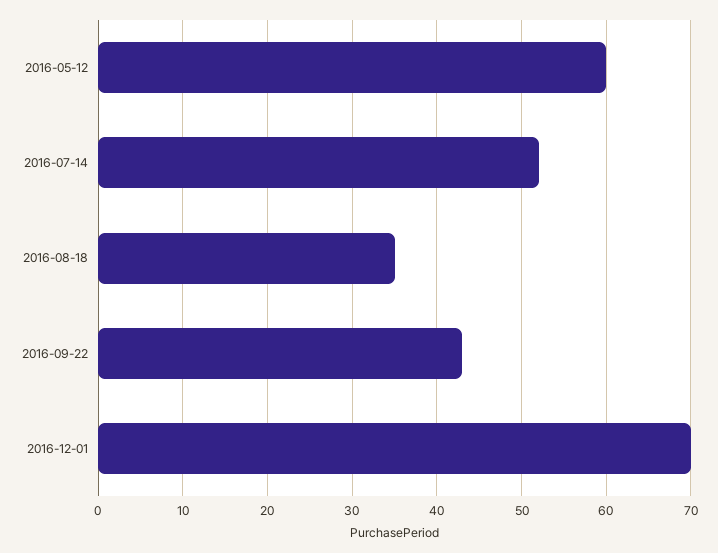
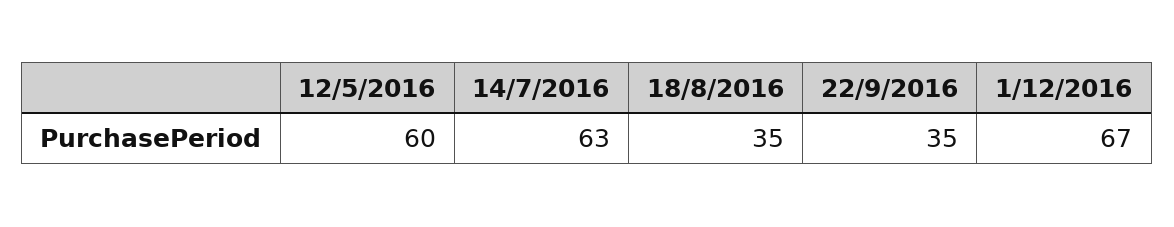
  {
    "2016-05-12": 60,
-   "2016-07-14": 52,
+   "2016-07-14": 63,
    "2016-08-18": 35,
-   "2016-09-22": 43,
+   "2016-09-22": 35,
-   "2016-12-01": 70
+   "2016-12-01": 67
  }

